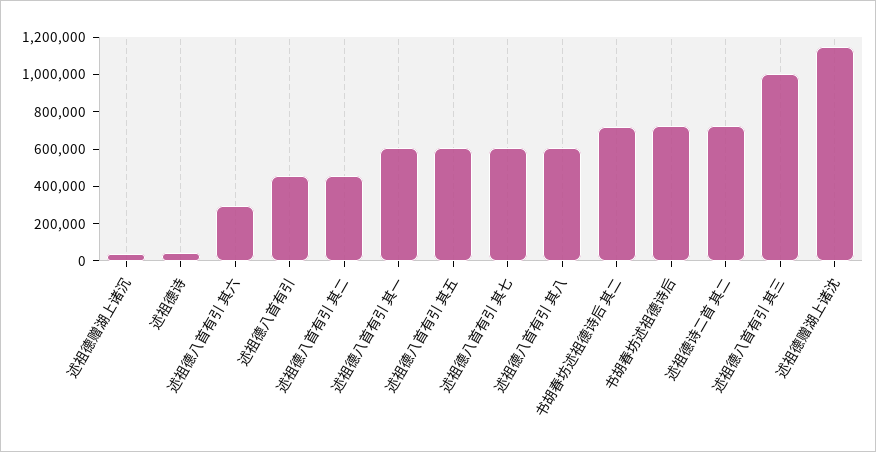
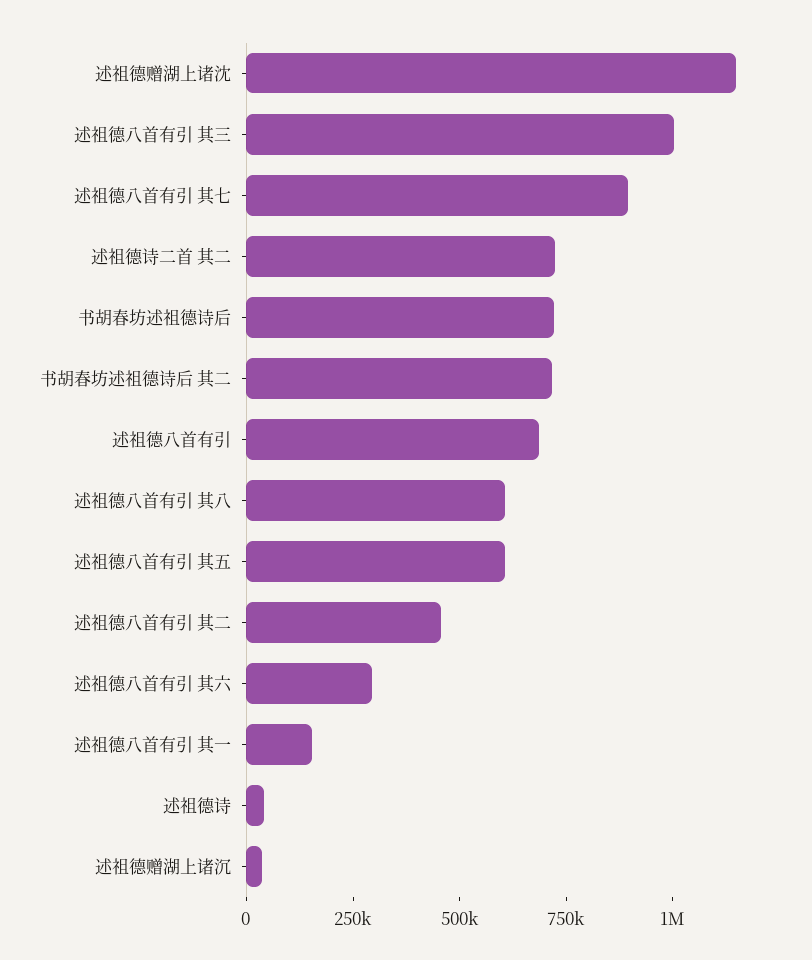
  {
    "述祖德赠湖上诸沉": 50000,
    "述祖德诗": 50000,
    "述祖德八首有引 其六": 300000,
-   "述祖德八首有引": 450000,
+   "述祖德八首有引": 700000,
    "述祖德八首有引 其二": 450000,
-   "述祖德八首有引 其一": 600000,
+   "述祖德八首有引 其一": 150000,
    "述祖德八首有引 其五": 600000,
-   "述祖德八首有引 其七": 600000,
+   "述祖德八首有引 其七": 900000,
    "述祖德八首有引 其八": 600000,
    "书胡春坊述祖德诗后 其二": 700000,
    "书胡春坊述祖德诗后": 700000,
    "述祖德诗二首 其二": 700000,
    "述祖德八首有引 其三": 1000000,
    "述祖德赠湖上诸沈": 1150000
  }

